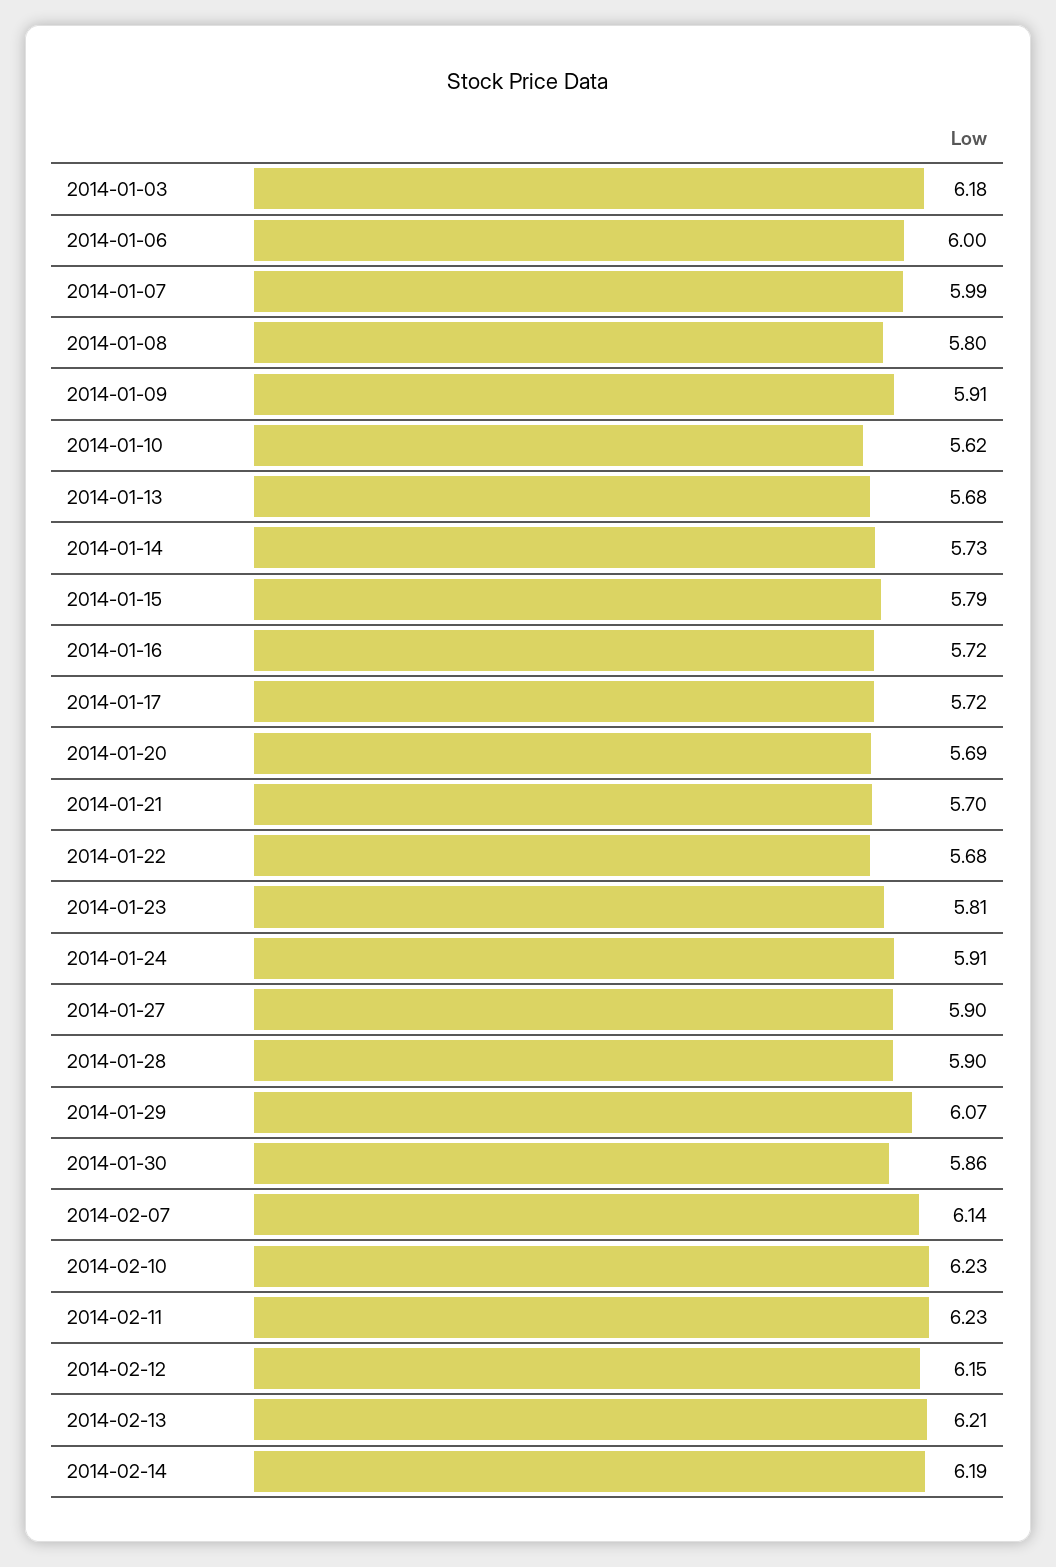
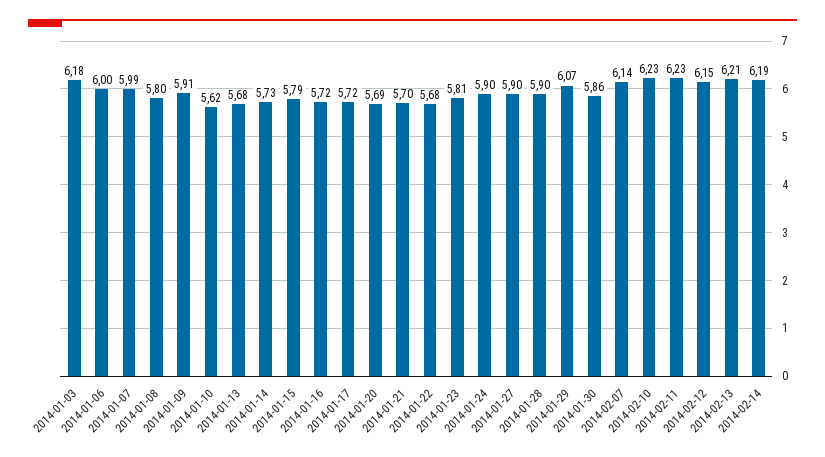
  {
    "2014-01-03": 6.18,
    "2014-01-06": 6,
    "2014-01-07": 5.99,
    "2014-01-08": 5.8,
    "2014-01-09": 5.91,
    "2014-01-10": 5.62,
    "2014-01-13": 5.68,
    "2014-01-14": 5.73,
    "2014-01-15": 5.79,
    "2014-01-16": 5.72,
    "2014-01-17": 5.72,
    "2014-01-20": 5.69,
    "2014-01-21": 5.7,
    "2014-01-22": 5.68,
    "2014-01-23": 5.81,
-   "2014-01-24": 5.91,
+   "2014-01-24": 5.9,
    "2014-01-27": 5.9,
    "2014-01-28": 5.9,
    "2014-01-29": 6.07,
    "2014-01-30": 5.86,
    "2014-02-07": 6.14,
    "2014-02-10": 6.23,
    "2014-02-11": 6.23,
    "2014-02-12": 6.15,
    "2014-02-13": 6.21,
    "2014-02-14": 6.19
  }

